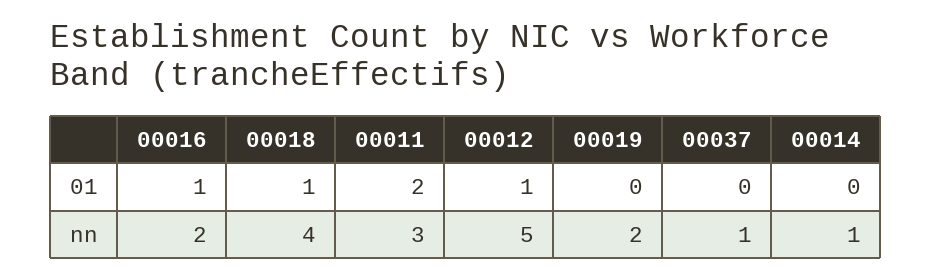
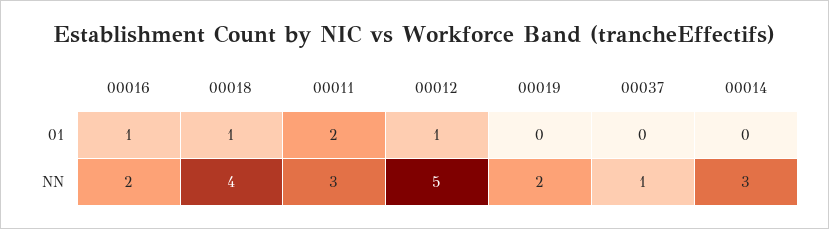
  {
    "00016": {
      "01": 1,
      "nn": 2
    },
    "00018": {
      "01": 1,
      "nn": 4
    },
    "00011": {
      "01": 2,
      "nn": 3
    },
    "00012": {
      "01": 1,
      "nn": 5
    },
    "00019": {
      "01": 0,
      "nn": 2
    },
    "00037": {
      "01": 0,
      "nn": 1
    },
    "00014": {
      "01": 0,
-     "nn": 1
+     "nn": 3
    }
  }

